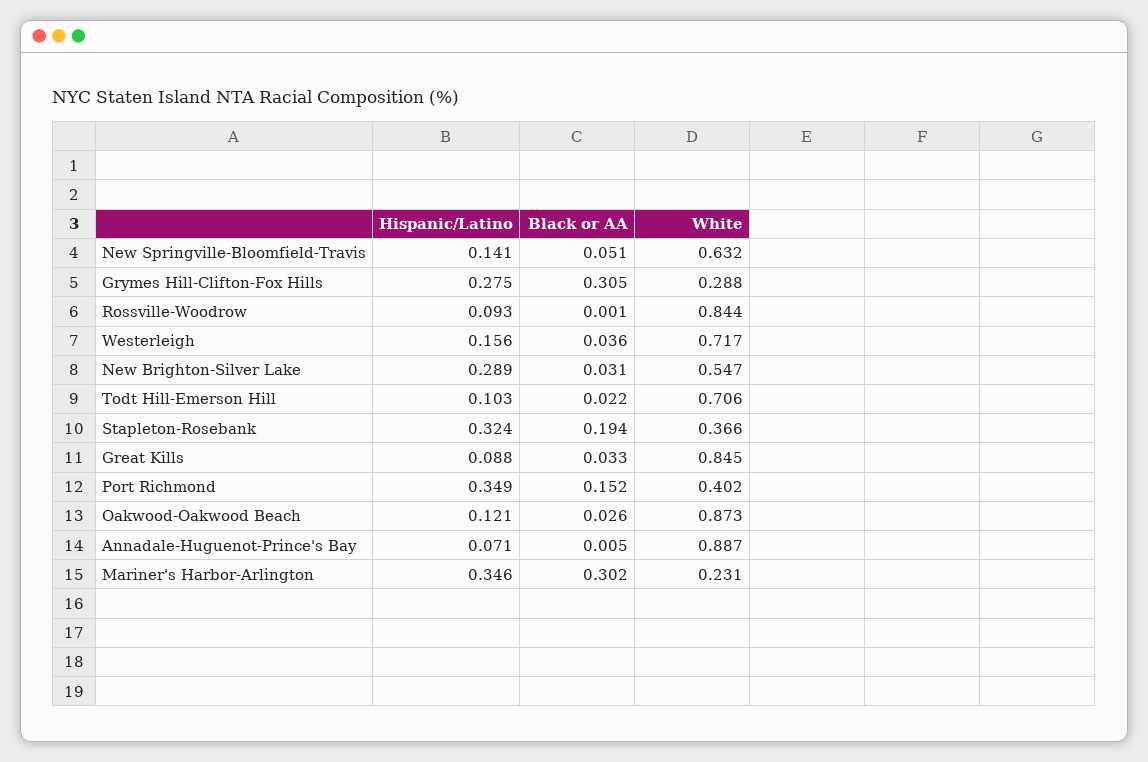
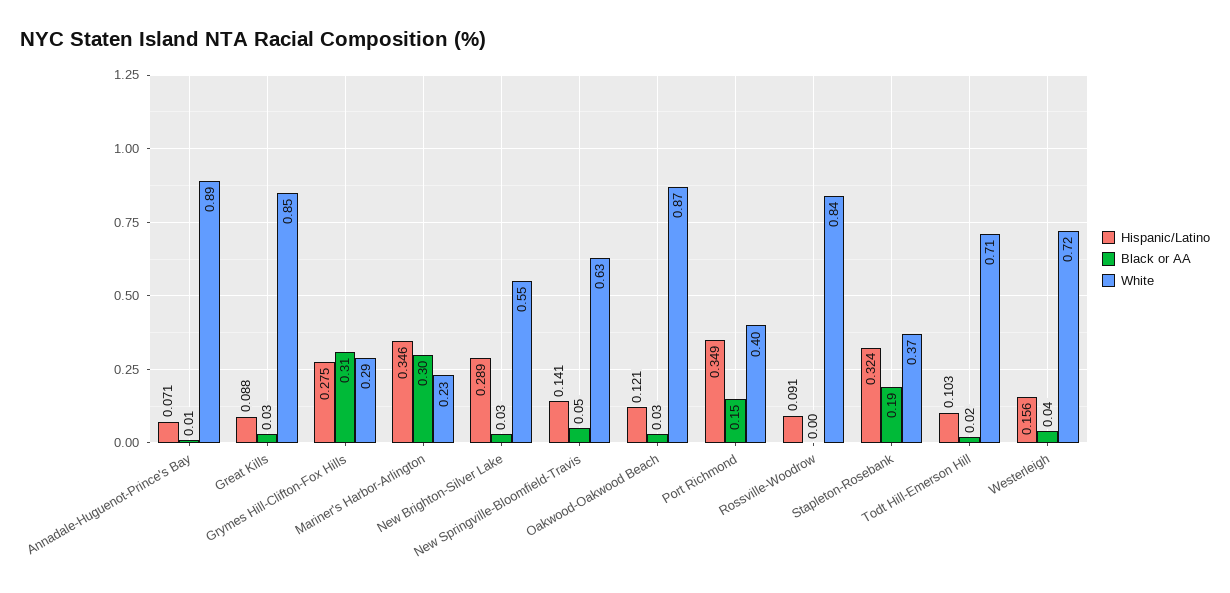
  {
    "Hispanic/Latino": {
      "New Springville-Bloomfield-Travis": 0.141,
      "Grymes Hill-Clifton-Fox Hills": 0.275,
-     "Rossville-Woodrow": 0.093,
+     "Rossville-Woodrow": 0.091,
      "Westerleigh": 0.156,
      "New Brighton-Silver Lake": 0.289,
      "Todt Hill-Emerson Hill": 0.103,
      "Stapleton-Rosebank": 0.324,
      "Great Kills": 0.088,
      "Port Richmond": 0.349,
      "Oakwood-Oakwood Beach": 0.121,
      "Annadale-Huguenot-Prince's Bay": 0.071,
      "Mariner's Harbor-Arlington": 0.346
    },
    "Black or AA": {
      "New Springville-Bloomfield-Travis": 0.051,
      "Grymes Hill-Clifton-Fox Hills": 0.305,
      "Rossville-Woodrow": 0.001,
      "Westerleigh": 0.036,
      "New Brighton-Silver Lake": 0.031,
      "Todt Hill-Emerson Hill": 0.022,
      "Stapleton-Rosebank": 0.194,
      "Great Kills": 0.033,
      "Port Richmond": 0.152,
      "Oakwood-Oakwood Beach": 0.026,
      "Annadale-Huguenot-Prince's Bay": 0.005,
      "Mariner's Harbor-Arlington": 0.302
    },
    "White": {
      "New Springville-Bloomfield-Travis": 0.632,
      "Grymes Hill-Clifton-Fox Hills": 0.288,
      "Rossville-Woodrow": 0.844,
      "Westerleigh": 0.717,
      "New Brighton-Silver Lake": 0.547,
      "Todt Hill-Emerson Hill": 0.706,
      "Stapleton-Rosebank": 0.366,
      "Great Kills": 0.845,
      "Port Richmond": 0.402,
      "Oakwood-Oakwood Beach": 0.873,
      "Annadale-Huguenot-Prince's Bay": 0.887,
      "Mariner's Harbor-Arlington": 0.231
    }
  }

